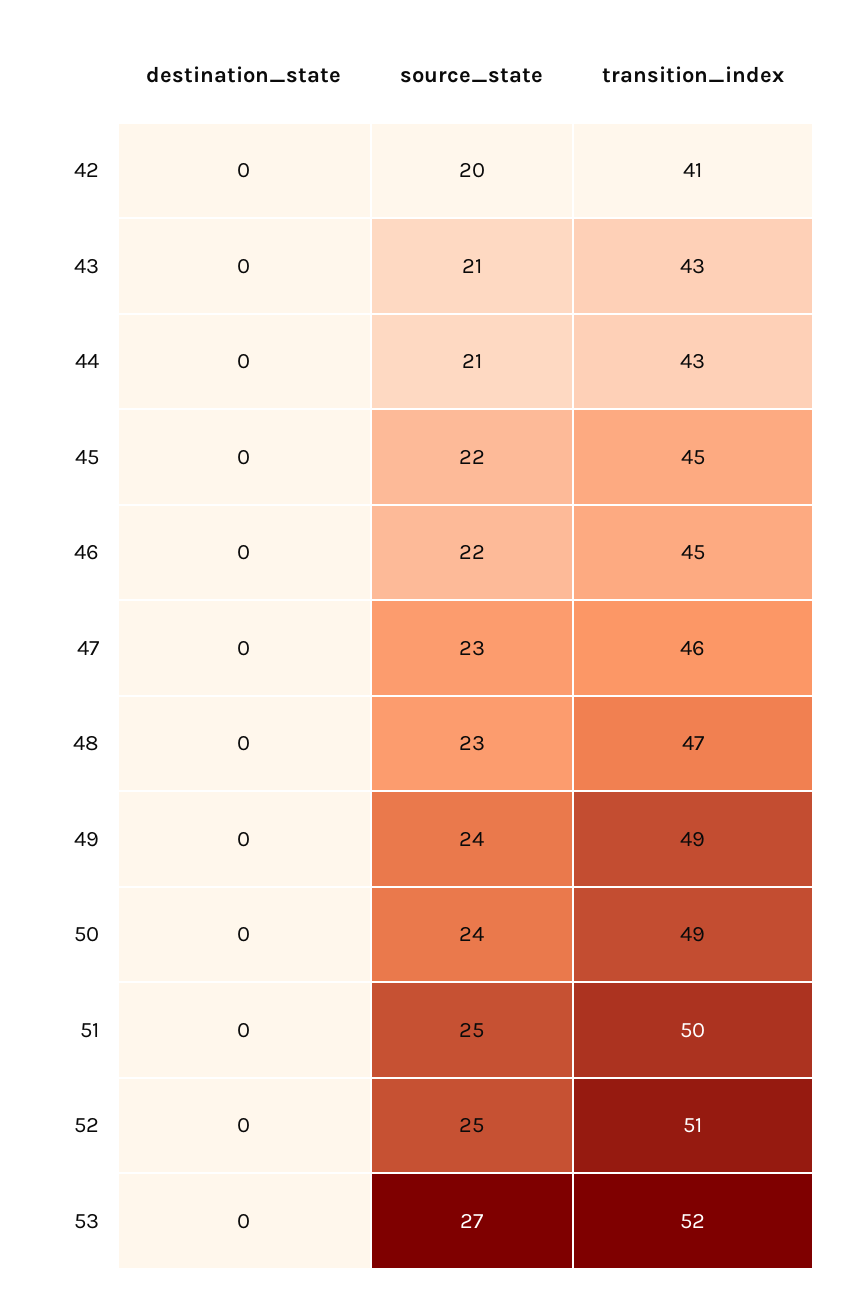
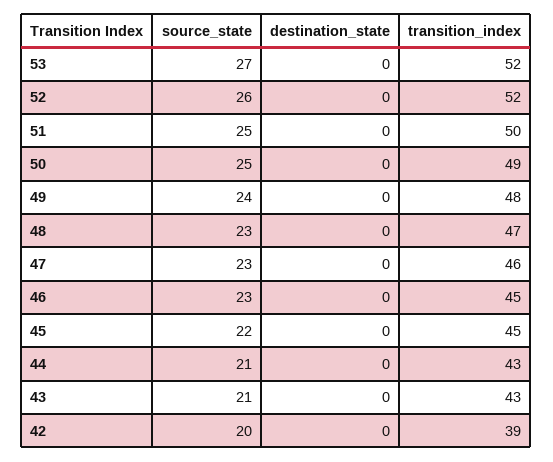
  {
    "destination_state": {
      "42": 0,
      "43": 0,
      "44": 0,
      "45": 0,
      "46": 0,
      "47": 0,
      "48": 0,
      "49": 0,
      "50": 0,
      "51": 0,
      "52": 0,
      "53": 0
    },
    "source_state": {
      "42": 20,
      "43": 21,
      "44": 21,
      "45": 22,
-     "46": 22,
+     "46": 23,
      "47": 23,
      "48": 23,
      "49": 24,
-     "50": 24,
+     "50": 25,
      "51": 25,
-     "52": 25,
+     "52": 26,
      "53": 27
    },
    "transition_index": {
-     "42": 41,
+     "42": 39,
      "43": 43,
      "44": 43,
      "45": 45,
      "46": 45,
      "47": 46,
      "48": 47,
-     "49": 49,
+     "49": 48,
      "50": 49,
      "51": 50,
-     "52": 51,
+     "52": 52,
      "53": 52
    }
  }

